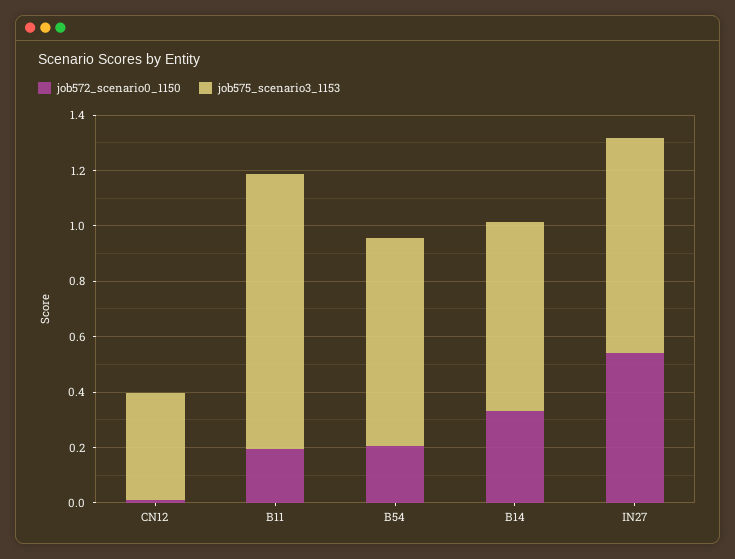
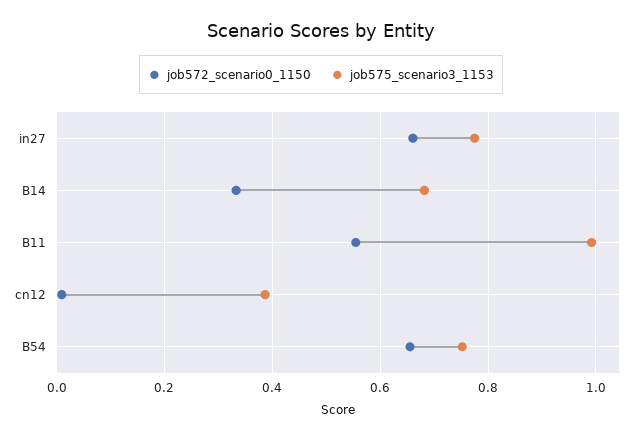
  {
    "job572_scenario0_1150": {
      "CN12": 0,
-     "B11": 0.2,
+     "B11": 0.56,
-     "B54": 0.2,
+     "B54": 0.66,
      "B14": 0.34,
-     "IN27": 0.55
+     "IN27": 0.66
    },
    "job575_scenario3_1153": {
      "CN12": 0.38,
      "B11": 1,
      "B54": 0.76,
      "B14": 0.68,
      "IN27": 0.78
    }
  }

